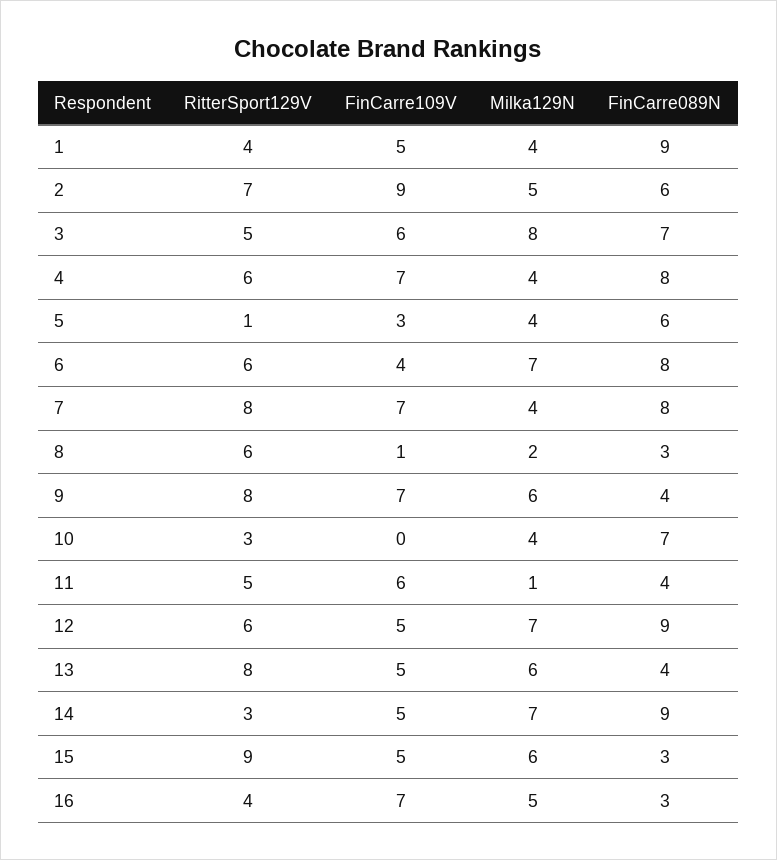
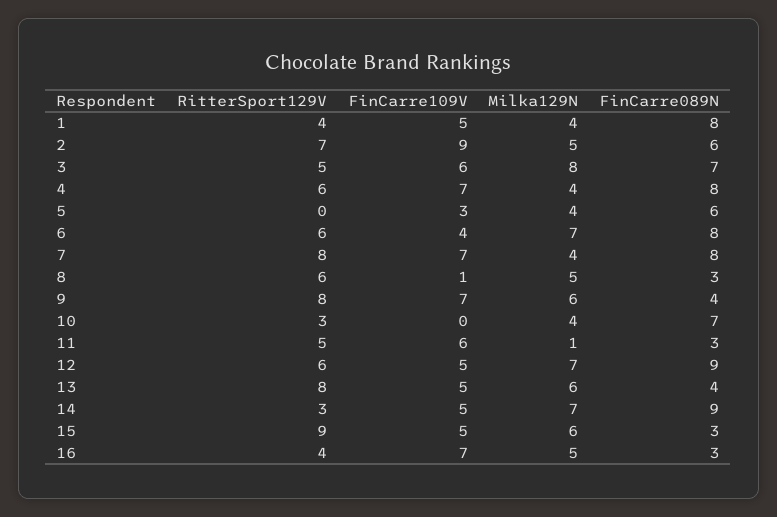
  {
    "RitterSport129V": {
      "1": 4,
      "2": 7,
      "3": 5,
      "4": 6,
-     "5": 1,
+     "5": 0,
      "6": 6,
      "7": 8,
      "8": 6,
      "9": 8,
      "10": 3,
      "11": 5,
      "12": 6,
      "13": 8,
      "14": 3,
      "15": 9,
      "16": 4
    },
    "FinCarre109V": {
      "1": 5,
      "2": 9,
      "3": 6,
      "4": 7,
      "5": 3,
      "6": 4,
      "7": 7,
      "8": 1,
      "9": 7,
      "10": 0,
      "11": 6,
      "12": 5,
      "13": 5,
      "14": 5,
      "15": 5,
      "16": 7
    },
    "Milka129N": {
      "1": 4,
      "2": 5,
      "3": 8,
      "4": 4,
      "5": 4,
      "6": 7,
      "7": 4,
-     "8": 2,
+     "8": 5,
      "9": 6,
      "10": 4,
      "11": 1,
      "12": 7,
      "13": 6,
      "14": 7,
      "15": 6,
      "16": 5
    },
    "FinCarre089N": {
-     "1": 9,
+     "1": 8,
      "2": 6,
      "3": 7,
      "4": 8,
      "5": 6,
      "6": 8,
      "7": 8,
      "8": 3,
      "9": 4,
      "10": 7,
-     "11": 4,
+     "11": 3,
      "12": 9,
      "13": 4,
      "14": 9,
      "15": 3,
      "16": 3
    }
  }

